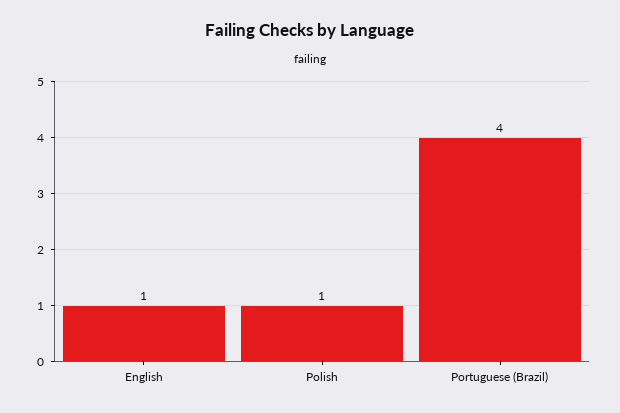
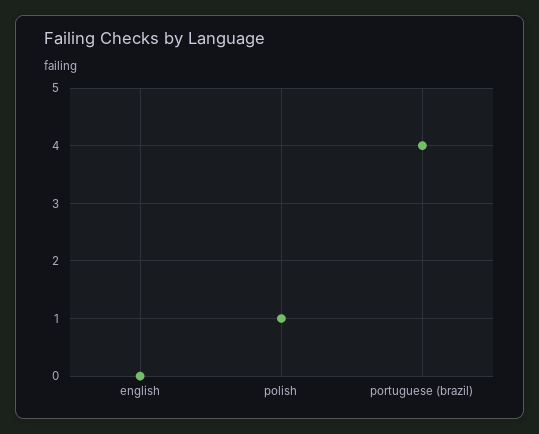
  {
-   "English": 1,
+   "English": 0,
    "Polish": 1,
    "Portuguese (Brazil)": 4
  }

